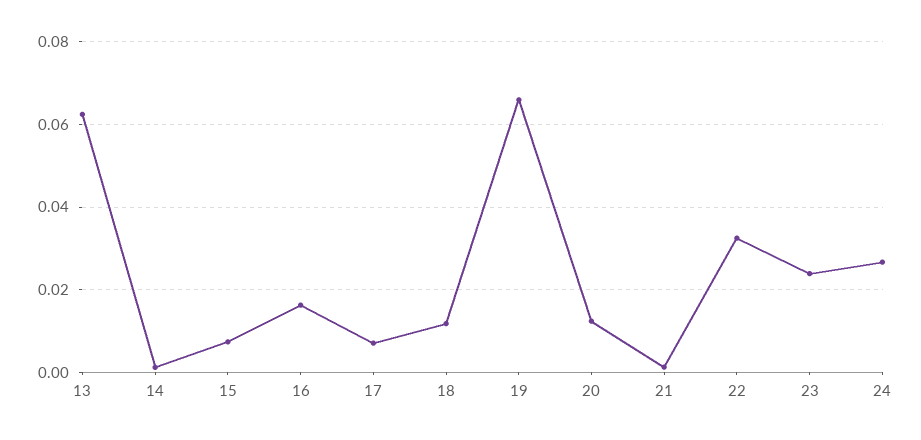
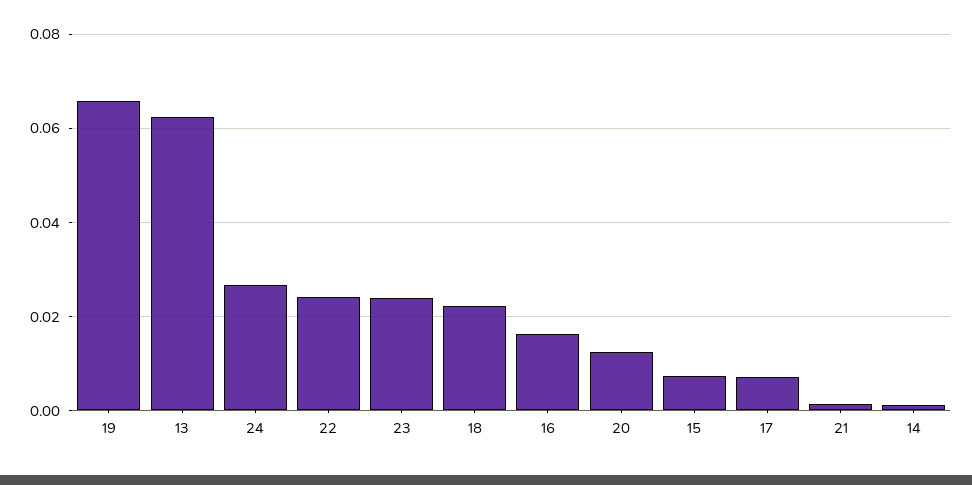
  {
    "13": 0.062,
    "14": 0.002,
    "15": 0.008,
    "16": 0.016,
    "17": 0.008,
-   "18": 0.012,
+   "18": 0.022,
    "19": 0.066,
    "20": 0.012,
    "21": 0.002,
-   "22": 0.032,
+   "22": 0.024,
    "23": 0.024,
    "24": 0.026
  }

